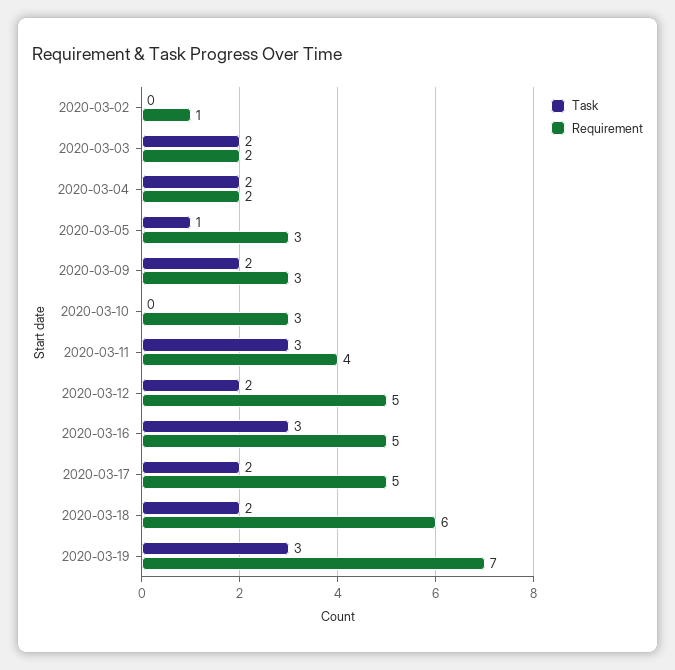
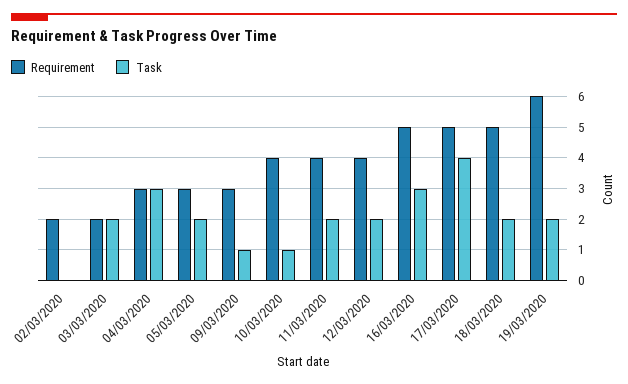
  {
    "Task": {
      "2020-03-02": 0,
      "2020-03-03": 2,
-     "2020-03-04": 2,
+     "2020-03-04": 3,
-     "2020-03-05": 1,
+     "2020-03-05": 2,
-     "2020-03-09": 2,
+     "2020-03-09": 1,
-     "2020-03-10": 0,
+     "2020-03-10": 1,
-     "2020-03-11": 3,
+     "2020-03-11": 2,
      "2020-03-12": 2,
      "2020-03-16": 3,
-     "2020-03-17": 2,
+     "2020-03-17": 4,
      "2020-03-18": 2,
-     "2020-03-19": 3
+     "2020-03-19": 2
    },
    "Requirement": {
-     "2020-03-02": 1,
+     "2020-03-02": 2,
      "2020-03-03": 2,
-     "2020-03-04": 2,
+     "2020-03-04": 3,
      "2020-03-05": 3,
      "2020-03-09": 3,
-     "2020-03-10": 3,
+     "2020-03-10": 4,
      "2020-03-11": 4,
-     "2020-03-12": 5,
+     "2020-03-12": 4,
      "2020-03-16": 5,
      "2020-03-17": 5,
-     "2020-03-18": 6,
+     "2020-03-18": 5,
-     "2020-03-19": 7
+     "2020-03-19": 6
    }
  }

